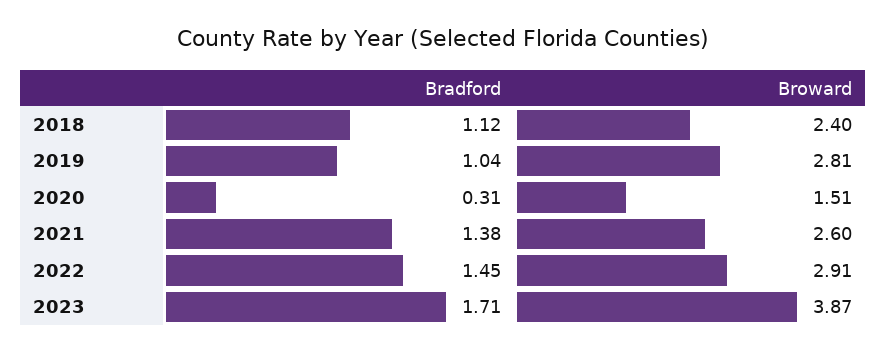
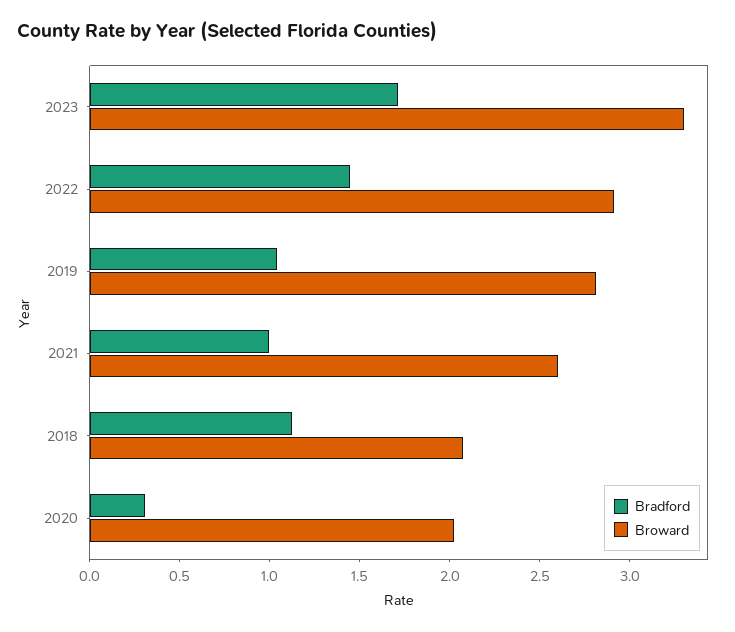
  {
    "Bradford": {
      "2018": 1.12,
      "2019": 1.04,
      "2020": 0.31,
-     "2021": 1.38,
+     "2021": 1,
      "2022": 1.45,
      "2023": 1.71
    },
    "Broward": {
-     "2018": 2.4,
+     "2018": 2.1,
      "2019": 2.81,
-     "2020": 1.51,
+     "2020": 2,
      "2021": 2.6,
      "2022": 2.91,
-     "2023": 3.87
+     "2023": 3.3
    }
  }

